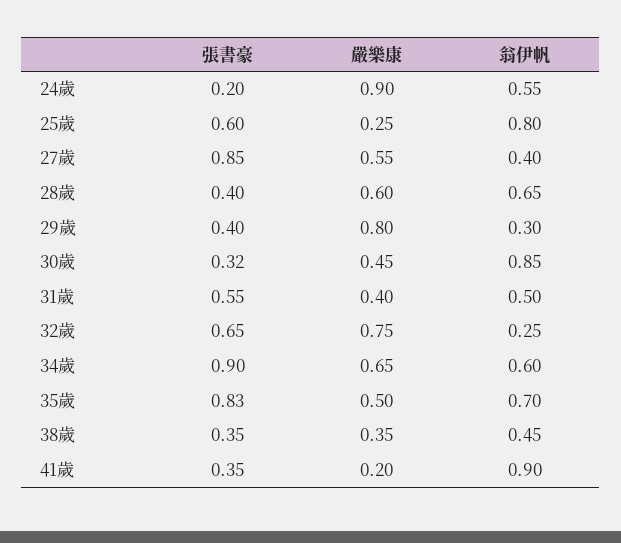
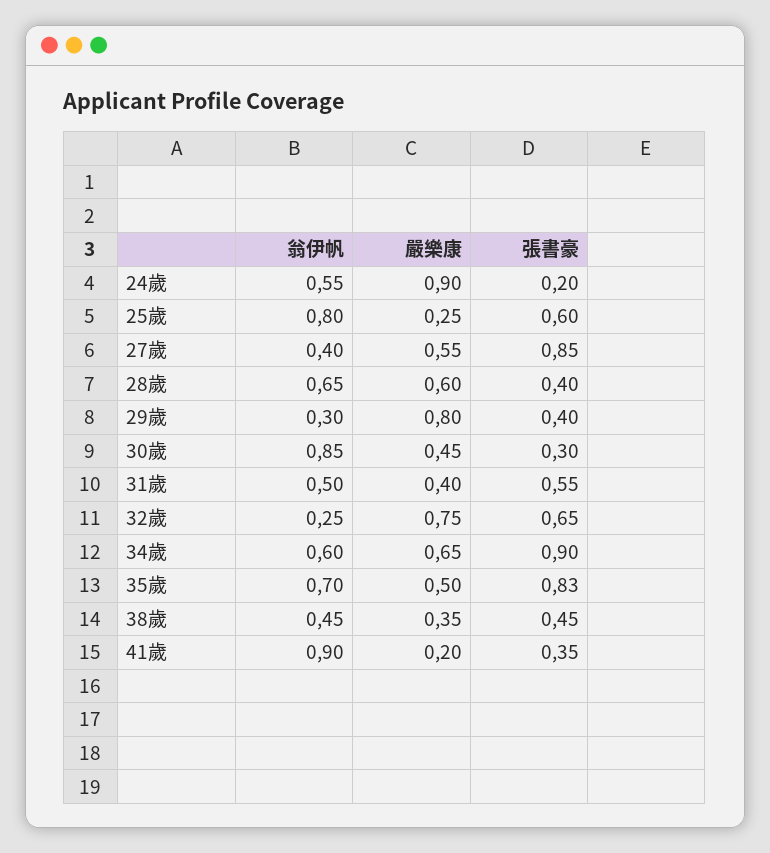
  {
    "張書豪": {
      "24歲": 0.2,
      "25歲": 0.6,
      "27歲": 0.85,
      "28歲": 0.4,
      "29歲": 0.4,
-     "30歲": 0.32,
+     "30歲": 0.3,
      "31歲": 0.55,
      "32歲": 0.65,
      "34歲": 0.9,
      "35歲": 0.83,
-     "38歲": 0.35,
+     "38歲": 0.45,
      "41歲": 0.35
    },
    "嚴樂康": {
      "24歲": 0.9,
      "25歲": 0.25,
      "27歲": 0.55,
      "28歲": 0.6,
      "29歲": 0.8,
      "30歲": 0.45,
      "31歲": 0.4,
      "32歲": 0.75,
      "34歲": 0.65,
      "35歲": 0.5,
      "38歲": 0.35,
      "41歲": 0.2
    },
    "翁伊帆": {
      "24歲": 0.55,
      "25歲": 0.8,
      "27歲": 0.4,
      "28歲": 0.65,
      "29歲": 0.3,
      "30歲": 0.85,
      "31歲": 0.5,
      "32歲": 0.25,
      "34歲": 0.6,
      "35歲": 0.7,
      "38歲": 0.45,
      "41歲": 0.9
    }
  }

